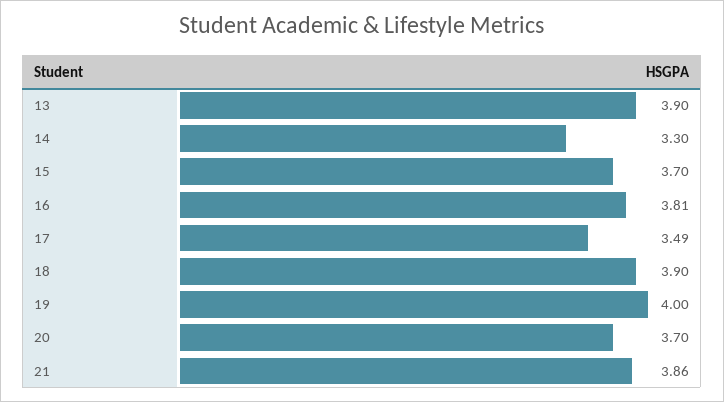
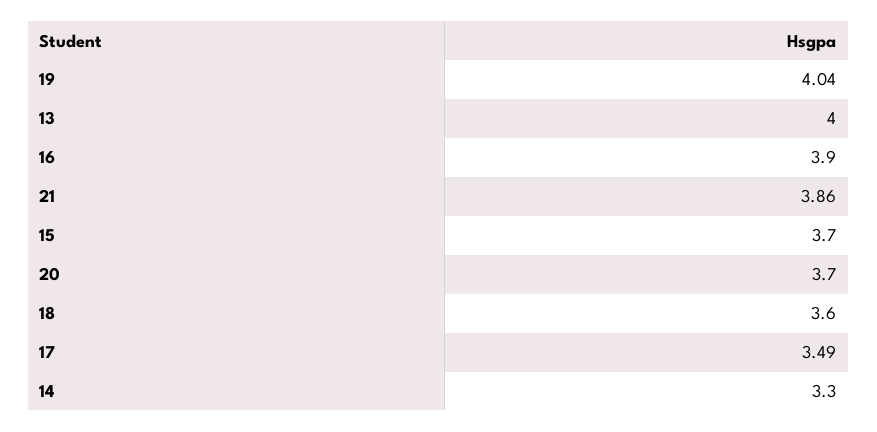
  {
-   "13": 3.9,
+   "13": 4,
    "14": 3.3,
    "15": 3.7,
-   "16": 3.81,
+   "16": 3.9,
    "17": 3.49,
-   "18": 3.9,
+   "18": 3.6,
-   "19": 4,
+   "19": 4.04,
    "20": 3.7,
    "21": 3.86
  }

